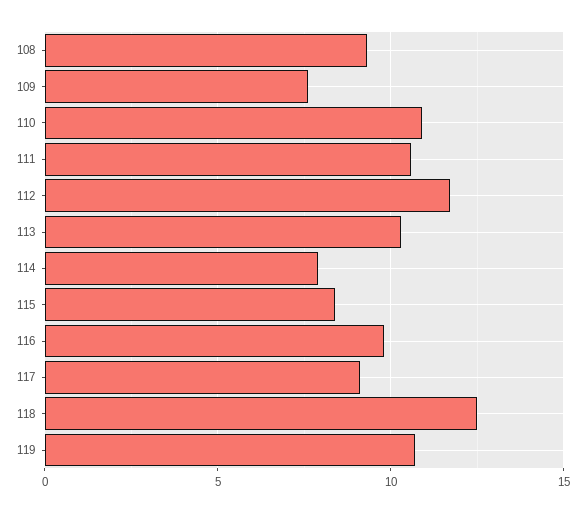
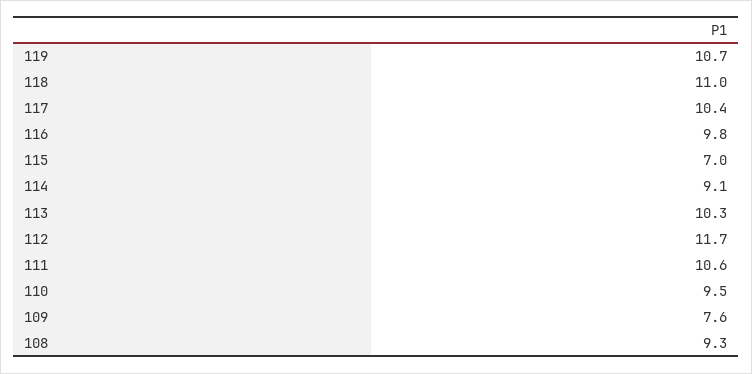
  {
    "108": 9.3,
    "109": 7.6,
-   "110": 11,
+   "110": 9.5,
    "111": 10.6,
    "112": 11.7,
    "113": 10.3,
-   "114": 8,
+   "114": 9.1,
-   "115": 8.5,
+   "115": 7,
    "116": 9.8,
-   "117": 9,
+   "117": 10.4,
-   "118": 12.5,
+   "118": 11,
    "119": 10.7
  }

